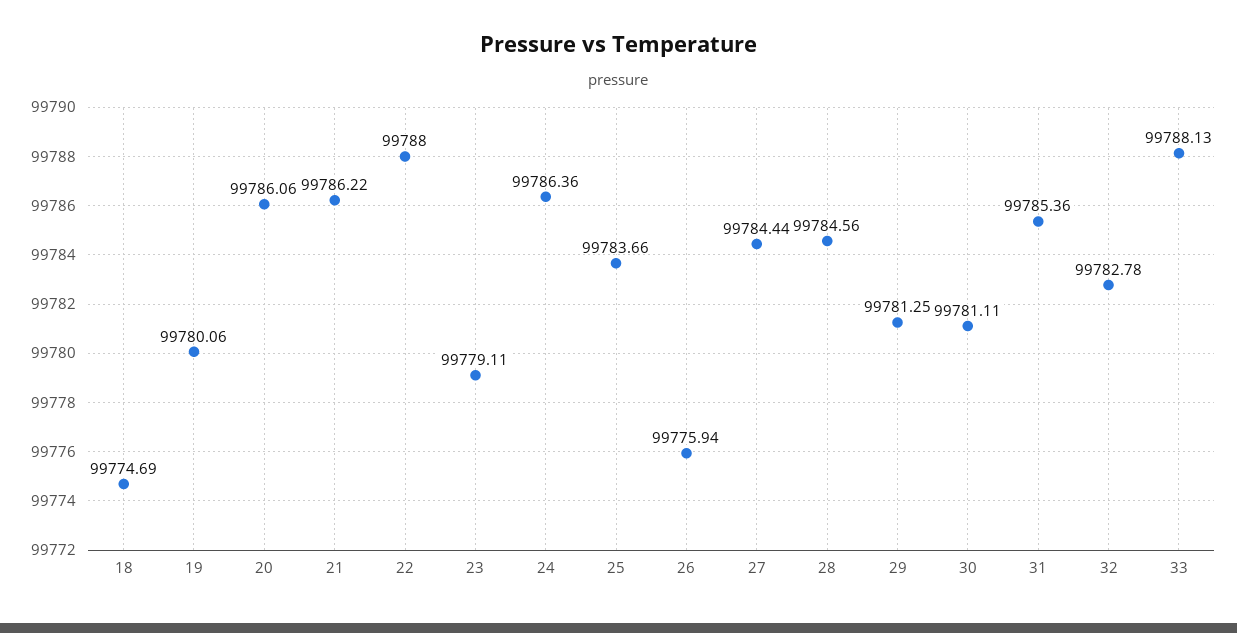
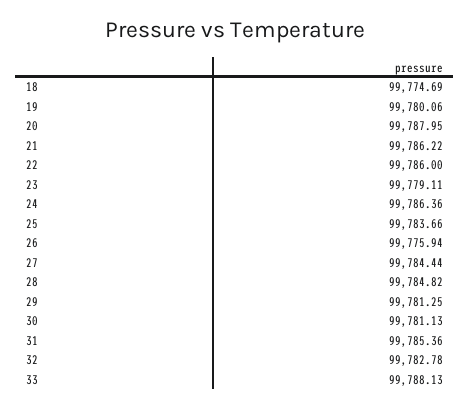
  {
    "18": 99774.69,
    "19": 99780.06,
-   "20": 99786.06,
+   "20": 99787.95,
    "21": 99786.22,
-   "22": 99788,
+   "22": 99786,
    "23": 99779.11,
    "24": 99786.36,
    "25": 99783.66,
    "26": 99775.94,
    "27": 99784.44,
-   "28": 99784.56,
+   "28": 99784.82,
    "29": 99781.25,
-   "30": 99781.11,
+   "30": 99781.13,
    "31": 99785.36,
    "32": 99782.78,
    "33": 99788.13
  }

